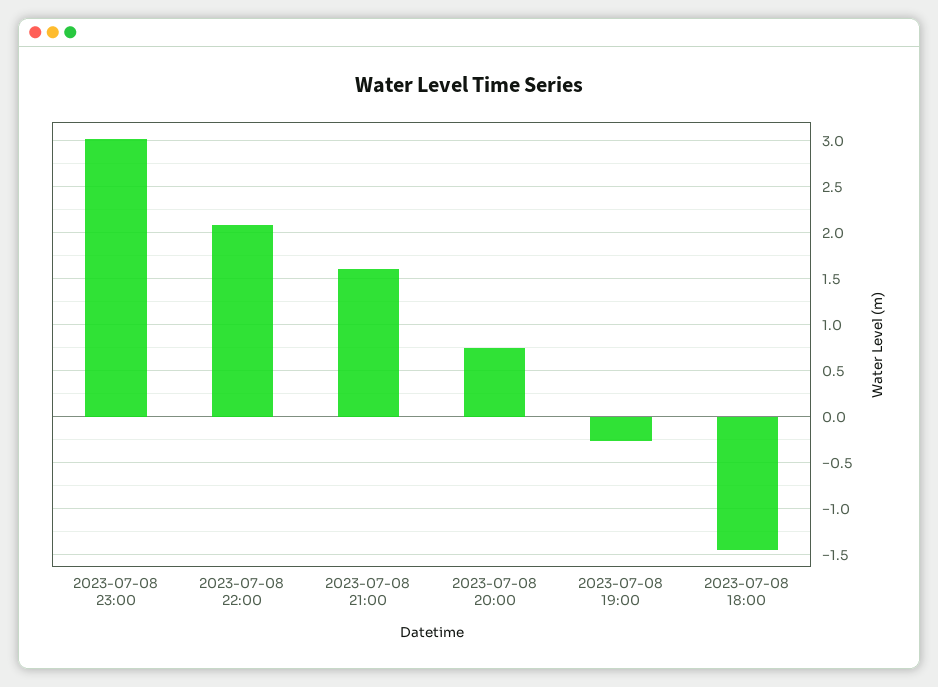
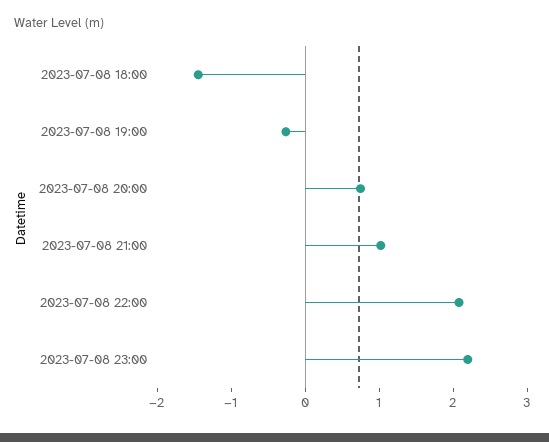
  {
-   "2023-07-08 23:00": 3,
+   "2023-07-08 23:00": 2.2,
    "2023-07-08 22:00": 2.1,
-   "2023-07-08 21:00": 1.6,
+   "2023-07-08 21:00": 1,
    "2023-07-08 20:00": 0.7,
    "2023-07-08 19:00": -0.3,
    "2023-07-08 18:00": -1.4
  }

